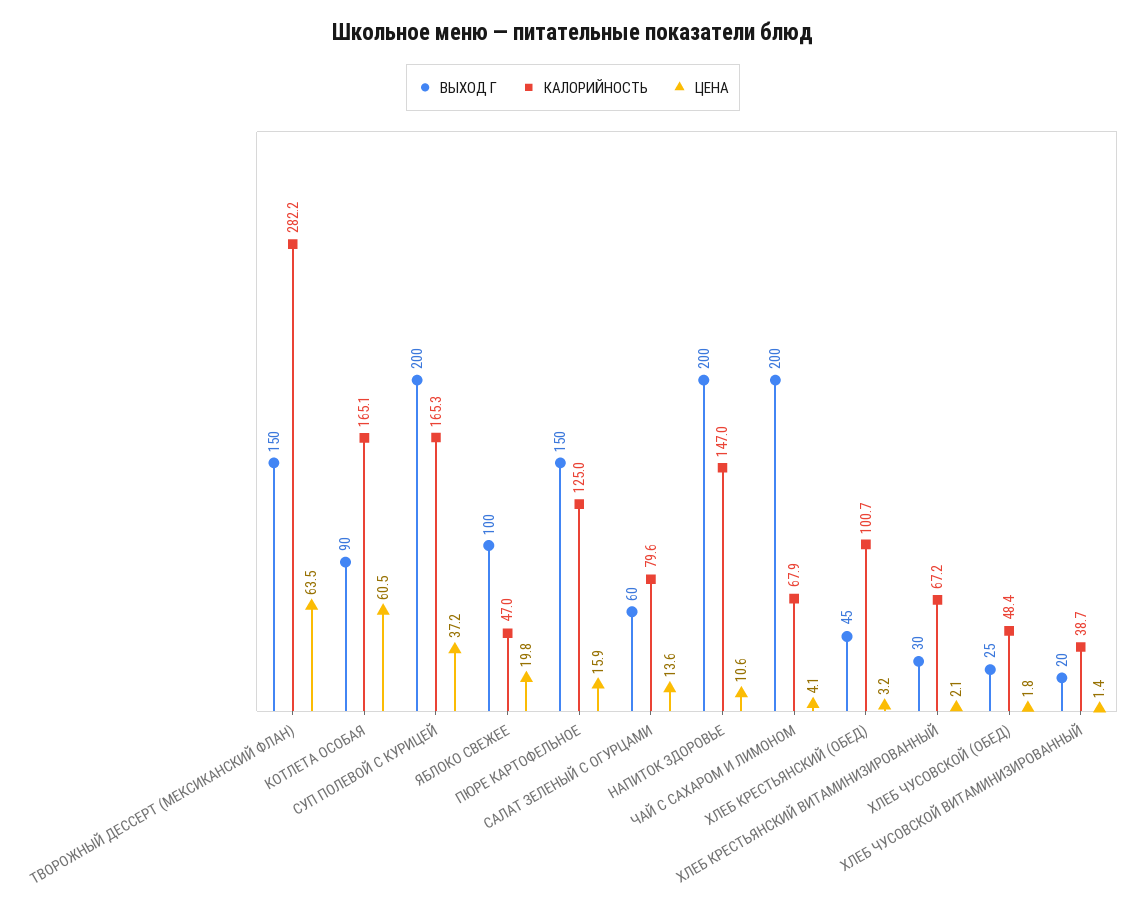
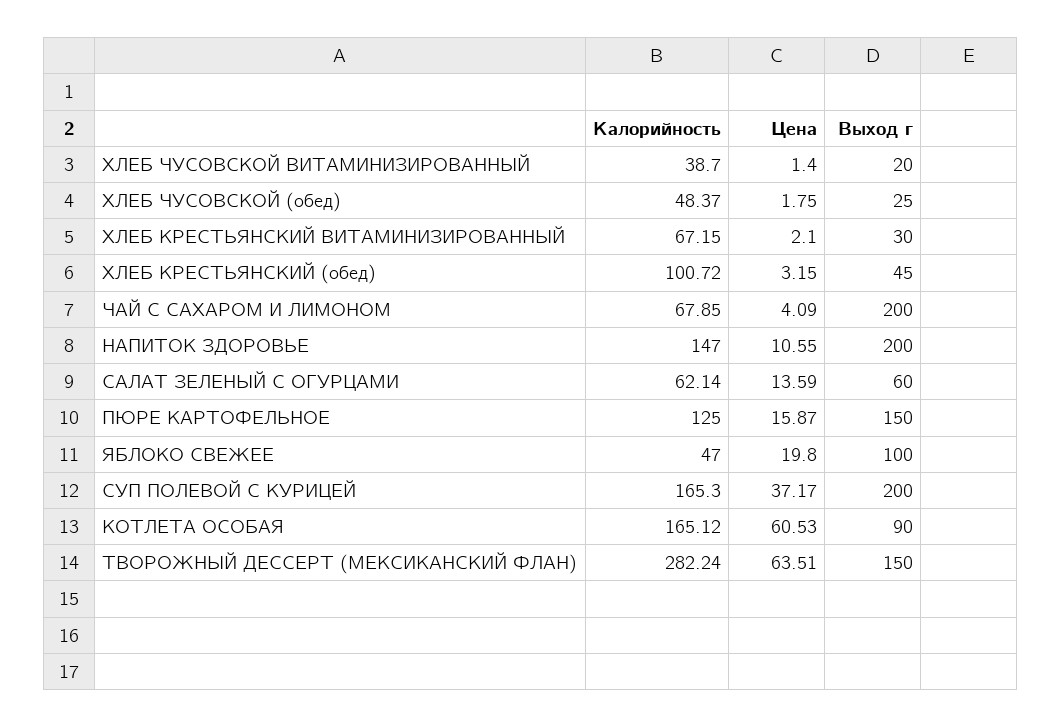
  {
    "ВЫХОД Г": {
      "ТВОРОЖНЫЙ ДЕССЕРТ (МЕКСИКАНСКИЙ ФЛАН)": 150,
      "КОТЛЕТА ОСОБАЯ": 90,
      "СУП ПОЛЕВОЙ С КУРИЦЕЙ": 200,
      "ЯБЛОКО СВЕЖЕЕ": 100,
      "ПЮРЕ КАРТОФЕЛЬНОЕ": 150,
      "САЛАТ ЗЕЛЕНЫЙ С ОГУРЦАМИ": 60,
      "НАПИТОК ЗДОРОВЬЕ": 200,
      "ЧАЙ С САХАРОМ И ЛИМОНОМ": 200,
      "ХЛЕБ КРЕСТЬЯНСКИЙ (ОБЕД)": 45,
      "ХЛЕБ КРЕСТЬЯНСКИЙ ВИТАМИНИЗИРОВАННЫЙ": 30,
      "ХЛЕБ ЧУСОВСКОЙ (ОБЕД)": 25,
      "ХЛЕБ ЧУСОВСКОЙ ВИТАМИНИЗИРОВАННЫЙ": 20
    },
    "КАЛОРИЙНОСТЬ": {
      "ТВОРОЖНЫЙ ДЕССЕРТ (МЕКСИКАНСКИЙ ФЛАН)": 282.24,
      "КОТЛЕТА ОСОБАЯ": 165.12,
      "СУП ПОЛЕВОЙ С КУРИЦЕЙ": 165.3,
      "ЯБЛОКО СВЕЖЕЕ": 47,
      "ПЮРЕ КАРТОФЕЛЬНОЕ": 125,
-     "САЛАТ ЗЕЛЕНЫЙ С ОГУРЦАМИ": 79.6,
+     "САЛАТ ЗЕЛЕНЫЙ С ОГУРЦАМИ": 62.14,
      "НАПИТОК ЗДОРОВЬЕ": 147,
      "ЧАЙ С САХАРОМ И ЛИМОНОМ": 67.85,
      "ХЛЕБ КРЕСТЬЯНСКИЙ (ОБЕД)": 100.72,
      "ХЛЕБ КРЕСТЬЯНСКИЙ ВИТАМИНИЗИРОВАННЫЙ": 67.15,
      "ХЛЕБ ЧУСОВСКОЙ (ОБЕД)": 48.37,
      "ХЛЕБ ЧУСОВСКОЙ ВИТАМИНИЗИРОВАННЫЙ": 38.7
    },
    "ЦЕНА": {
      "ТВОРОЖНЫЙ ДЕССЕРТ (МЕКСИКАНСКИЙ ФЛАН)": 63.51,
      "КОТЛЕТА ОСОБАЯ": 60.53,
      "СУП ПОЛЕВОЙ С КУРИЦЕЙ": 37.17,
      "ЯБЛОКО СВЕЖЕЕ": 19.8,
      "ПЮРЕ КАРТОФЕЛЬНОЕ": 15.87,
      "САЛАТ ЗЕЛЕНЫЙ С ОГУРЦАМИ": 13.59,
      "НАПИТОК ЗДОРОВЬЕ": 10.55,
      "ЧАЙ С САХАРОМ И ЛИМОНОМ": 4.09,
      "ХЛЕБ КРЕСТЬЯНСКИЙ (ОБЕД)": 3.15,
      "ХЛЕБ КРЕСТЬЯНСКИЙ ВИТАМИНИЗИРОВАННЫЙ": 2.1,
      "ХЛЕБ ЧУСОВСКОЙ (ОБЕД)": 1.75,
      "ХЛЕБ ЧУСОВСКОЙ ВИТАМИНИЗИРОВАННЫЙ": 1.4
    }
  }

